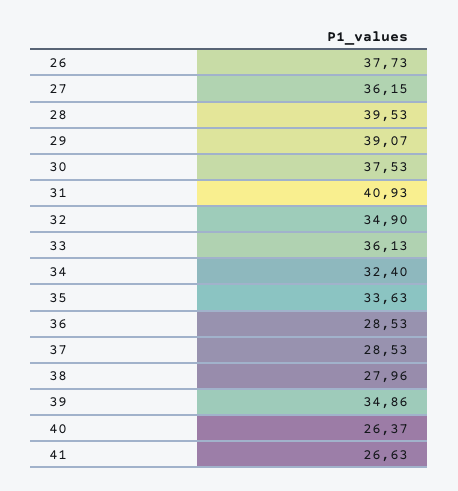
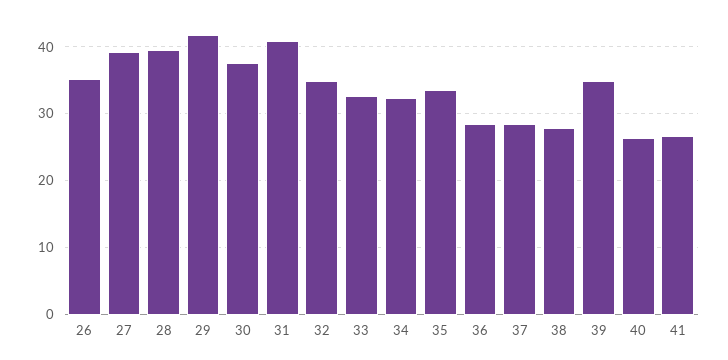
  {
-   "26": 37.73,
+   "26": 35,
-   "27": 36.15,
+   "27": 39,
    "28": 39.53,
-   "29": 39.07,
+   "29": 42,
    "30": 37.53,
    "31": 40.93,
    "32": 34.9,
-   "33": 36.13,
+   "33": 33,
    "34": 32.4,
    "35": 33.63,
    "36": 28.53,
    "37": 28.53,
    "38": 27.96,
    "39": 34.86,
    "40": 26.37,
    "41": 26.63
  }

